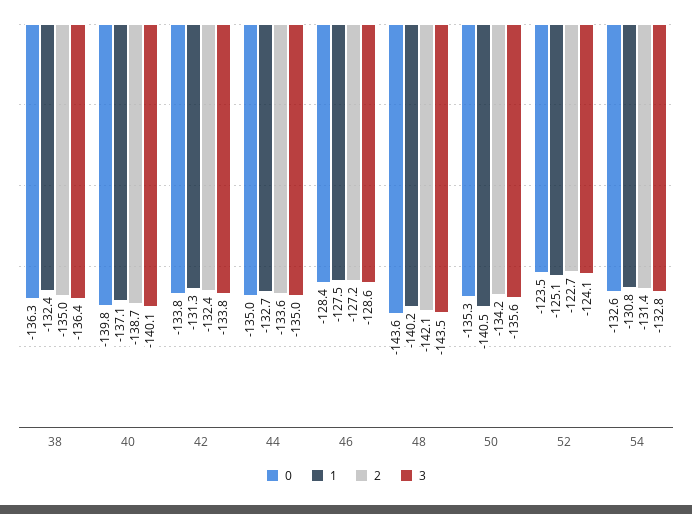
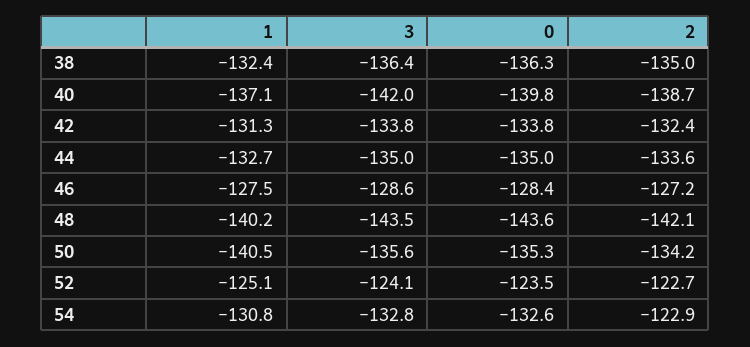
  {
    "0": {
      "38": -136.3,
      "40": -139.8,
      "42": -133.8,
      "44": -135,
      "46": -128.4,
      "48": -143.6,
      "50": -135.3,
      "52": -123.5,
      "54": -132.6
    },
    "1": {
      "38": -132.4,
      "40": -137.1,
      "42": -131.3,
      "44": -132.7,
      "46": -127.5,
      "48": -140.2,
      "50": -140.5,
      "52": -125.1,
      "54": -130.8
    },
    "2": {
      "38": -135,
      "40": -138.7,
      "42": -132.4,
      "44": -133.6,
      "46": -127.2,
      "48": -142.1,
      "50": -134.2,
      "52": -122.7,
-     "54": -131.4
+     "54": -122.9
    },
    "3": {
      "38": -136.4,
-     "40": -140.1,
+     "40": -142,
      "42": -133.8,
      "44": -135,
      "46": -128.6,
      "48": -143.5,
      "50": -135.6,
      "52": -124.1,
      "54": -132.8
    }
  }

